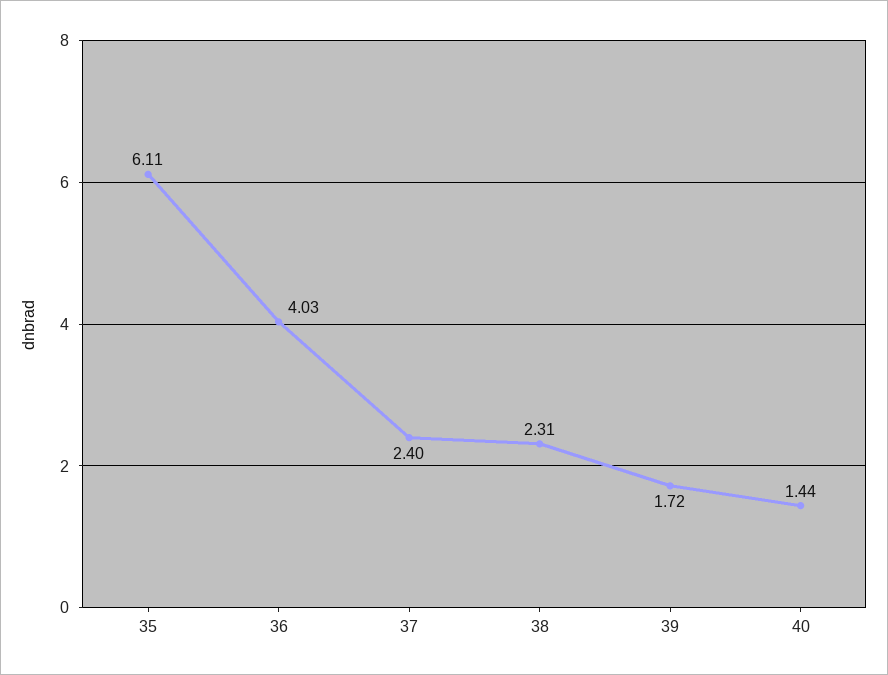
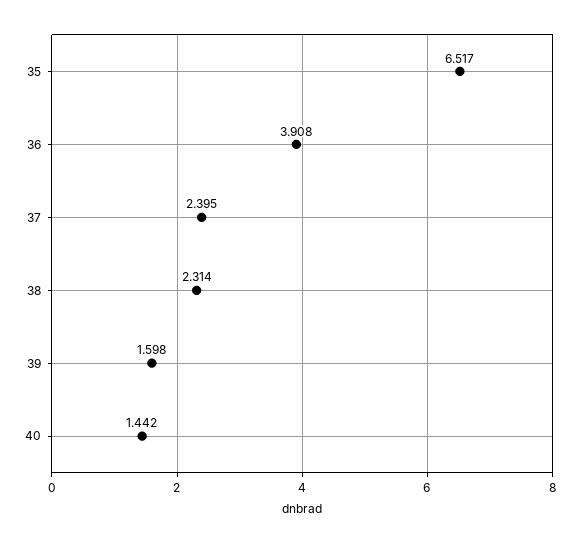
  {
-   "35": 6.11,
+   "35": 6.517,
-   "36": 4.03,
+   "36": 3.908,
    "37": 2.395,
    "38": 2.314,
-   "39": 1.72,
+   "39": 1.598,
    "40": 1.442
  }

